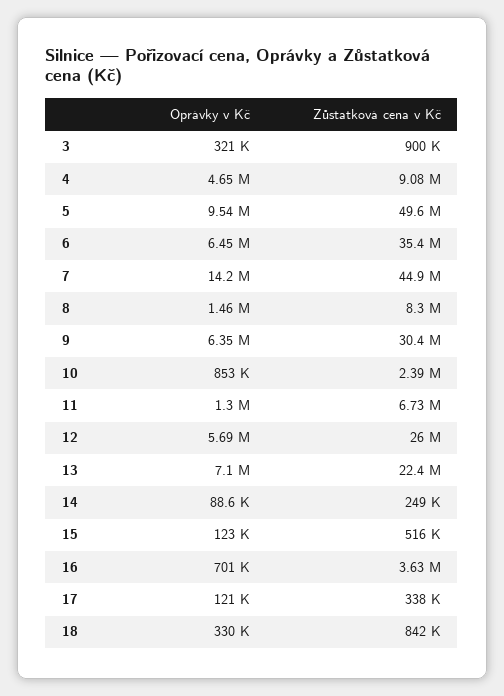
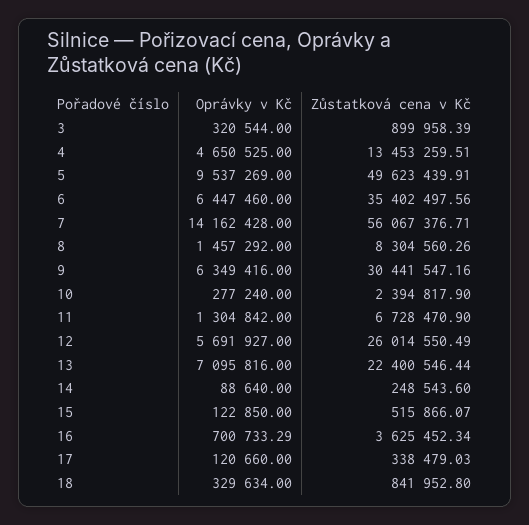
  {
    "Oprávky v Kč": {
      "3": 320544,
      "4": 4650525,
      "5": 9537269,
      "6": 6447460,
      "7": 14162428,
      "8": 1457292,
      "9": 6349416,
-     "10": 853000,
+     "10": 277240,
      "11": 1304842,
      "12": 5691927,
      "13": 7095816,
      "14": 88640,
      "15": 122850,
      "16": 700733.29,
      "17": 120660,
      "18": 329634
    },
    "Zůstatková cena v Kč": {
      "3": 899958.39,
-     "4": 9080000,
+     "4": 13453259.51,
      "5": 49623439.91,
      "6": 35402497.56,
-     "7": 44900000,
+     "7": 56067376.71,
      "8": 8304560.26,
      "9": 30441547.16,
      "10": 2394817.9,
      "11": 6728470.9,
      "12": 26014550.49,
      "13": 22400546.44,
      "14": 248543.6,
      "15": 515866.07,
      "16": 3625452.34,
      "17": 338479.03,
      "18": 841952.8
    }
  }

